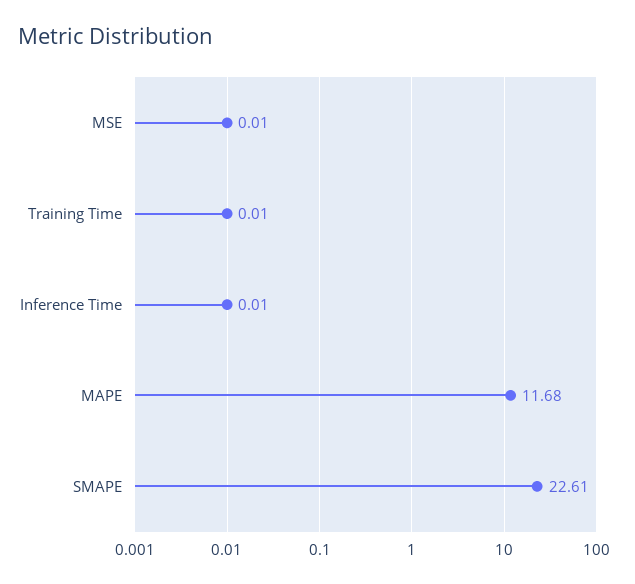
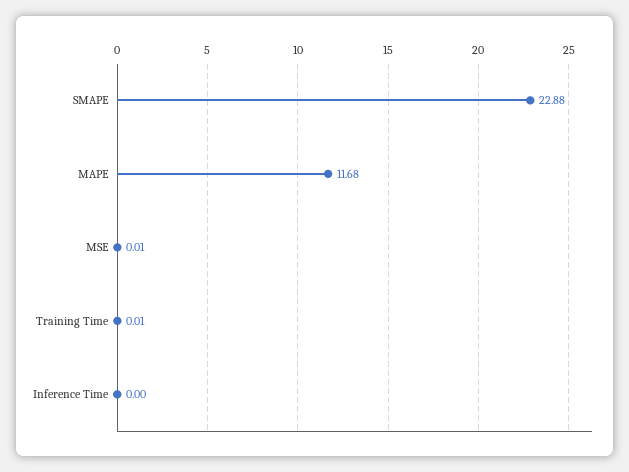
  {
    "MSE": 0.01,
    "Training Time": 0.01,
-   "Inference Time": 0.01,
+   "Inference Time": 0,
    "MAPE": 11.68,
-   "SMAPE": 22.61
+   "SMAPE": 22.88
  }

